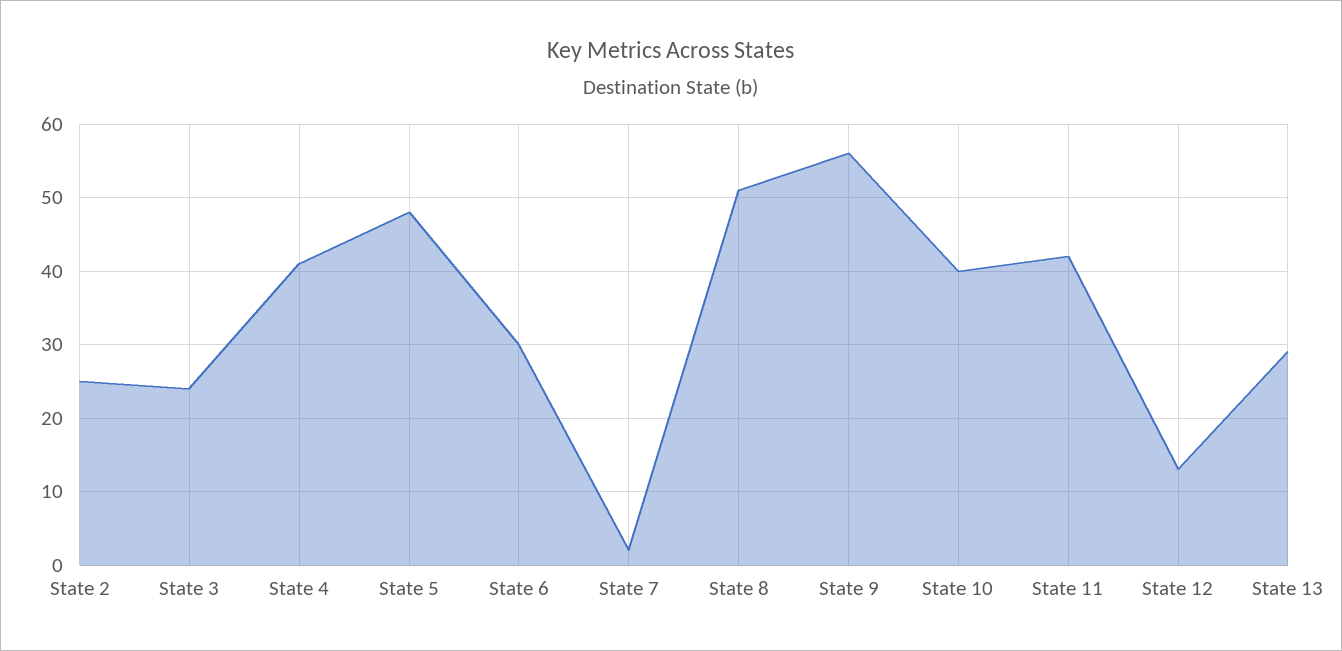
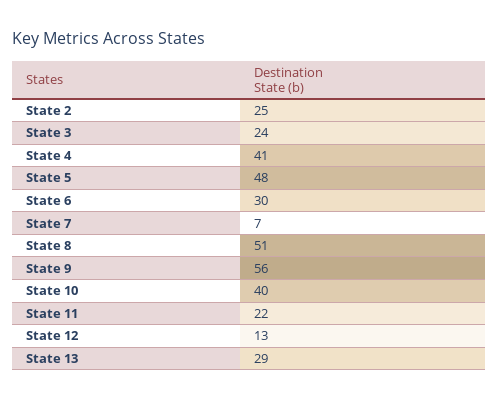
  {
    "State 2": 25,
    "State 3": 24,
    "State 4": 41,
    "State 5": 48,
    "State 6": 30,
-   "State 7": 2,
+   "State 7": 7,
    "State 8": 51,
    "State 9": 56,
    "State 10": 40,
-   "State 11": 42,
+   "State 11": 22,
    "State 12": 13,
    "State 13": 29
  }

